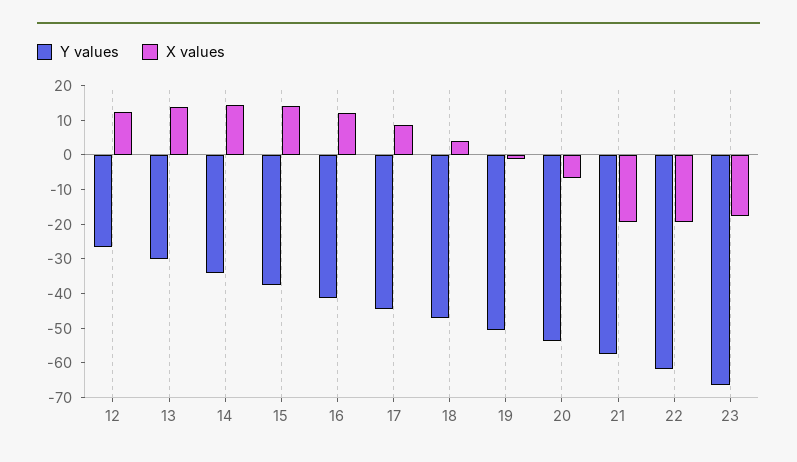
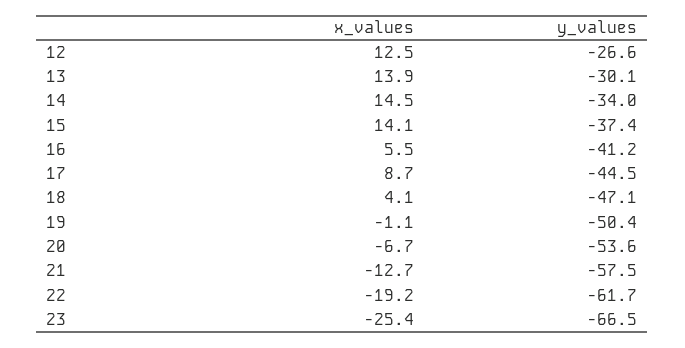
  {
    "Y values": {
      "12": -26.6,
      "13": -30.1,
      "14": -34,
      "15": -37.4,
      "16": -41.2,
      "17": -44.5,
      "18": -47.1,
      "19": -50.4,
      "20": -53.6,
      "21": -57.5,
      "22": -61.7,
      "23": -66.5
    },
    "X values": {
      "12": 12.5,
      "13": 13.9,
      "14": 14.5,
      "15": 14.1,
-     "16": 12.5,
+     "16": 5.5,
      "17": 8.7,
      "18": 4.1,
      "19": -1.1,
      "20": -6.7,
-     "21": -20,
+     "21": -12.7,
      "22": -19.2,
-     "23": -17.5
+     "23": -25.4
    }
  }

